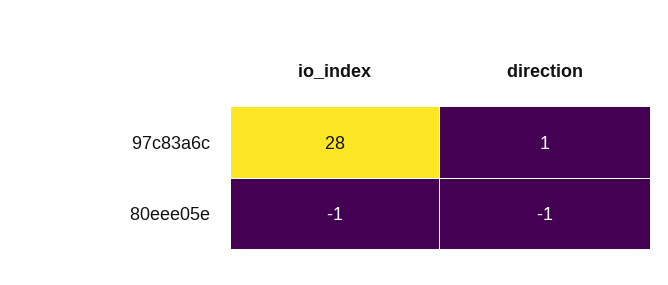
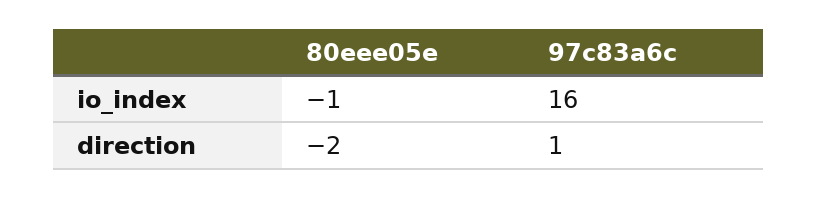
  {
    "io_index": {
-     "97c83a6c": 28,
+     "97c83a6c": 16,
      "80eee05e": -1
    },
    "direction": {
      "97c83a6c": 1,
-     "80eee05e": -1
+     "80eee05e": -2
    }
  }

